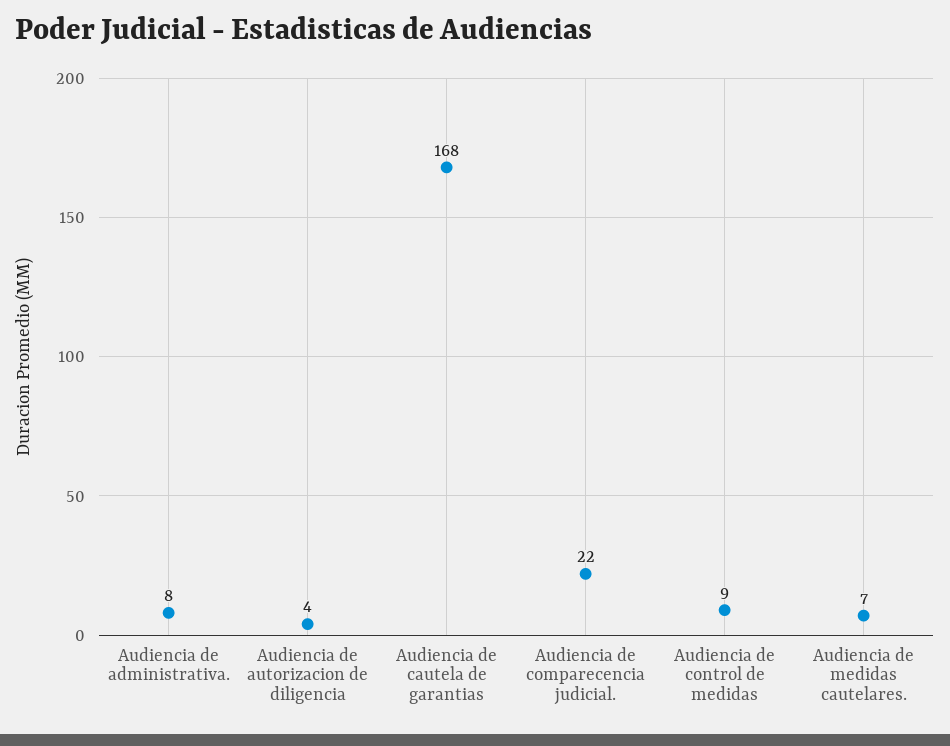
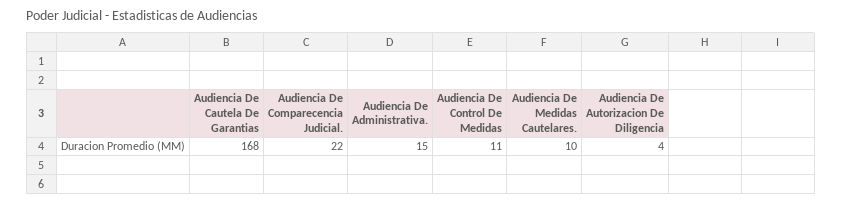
  {
-   "Audiencia de administrativa.": 8,
+   "Audiencia de administrativa.": 15,
    "Audiencia de autorizacion de diligencia": 4,
    "Audiencia de cautela de garantias": 168,
    "Audiencia de comparecencia judicial.": 22,
-   "Audiencia de control de medidas": 9,
+   "Audiencia de control de medidas": 11,
-   "Audiencia de medidas cautelares.": 7
+   "Audiencia de medidas cautelares.": 10
  }

